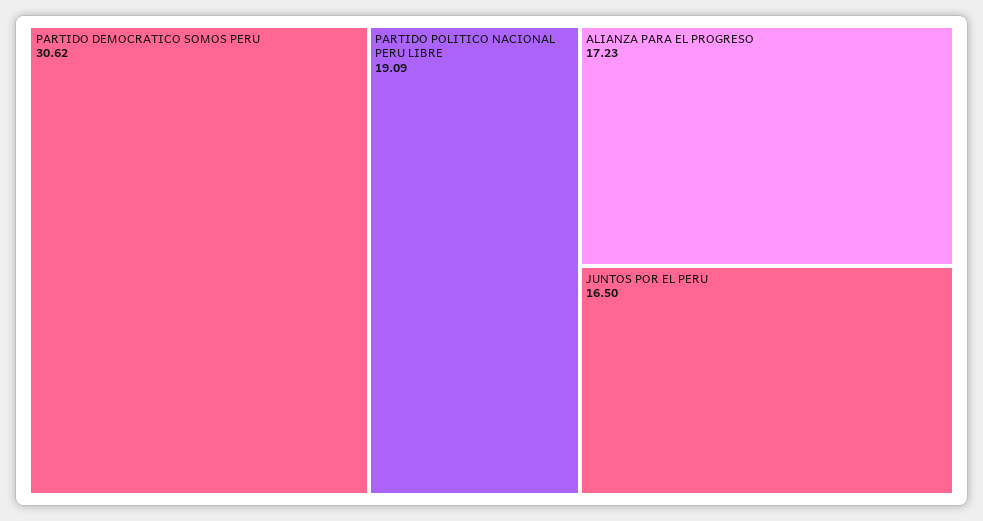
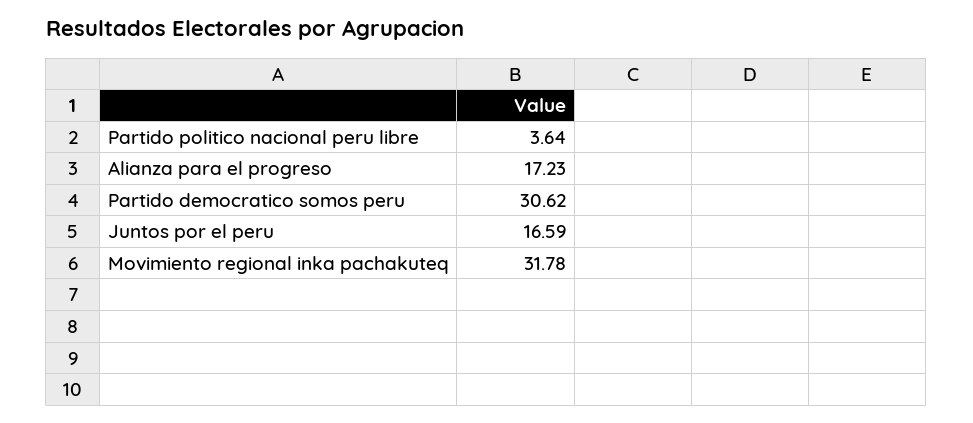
  {
    "PARTIDO DEMOCRATICO SOMOS PERU": 30.62,
-   "PARTIDO POLITICO NACIONAL PERU LIBRE": 19.09,
+   "PARTIDO POLITICO NACIONAL PERU LIBRE": 3.64,
    "ALIANZA PARA EL PROGRESO": 17.23,
-   "JUNTOS POR EL PERU": 16.5
+   "JUNTOS POR EL PERU": 16.59,
+   "Movimiento regional inka pachakuteq": 31.78
  }

